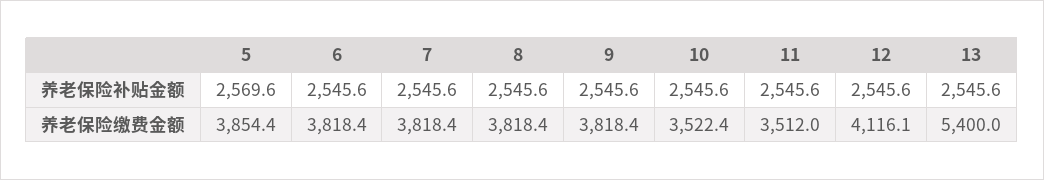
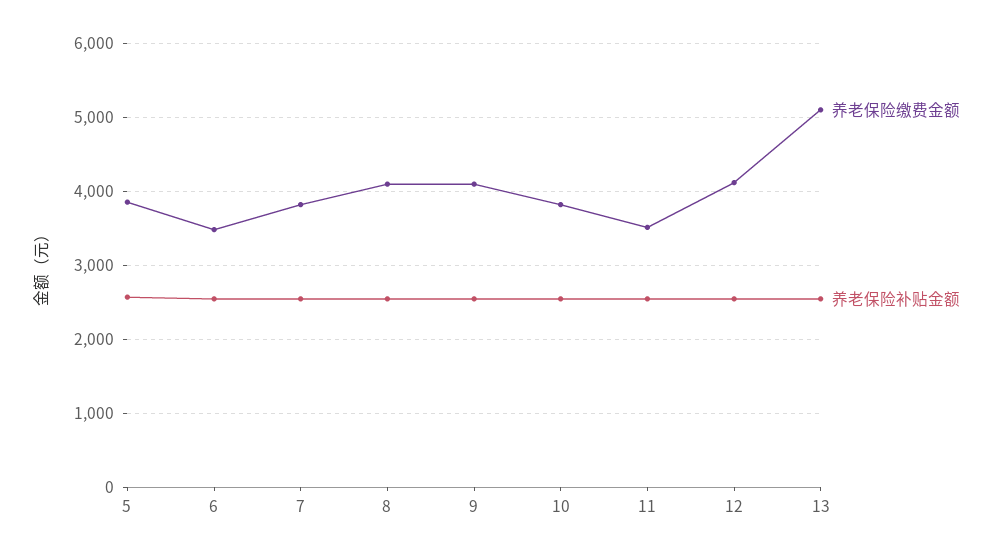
  {
    "养老保险补贴金额": {
      "5": 2569.6,
      "6": 2545.6,
      "7": 2545.6,
      "8": 2545.6,
      "9": 2545.6,
      "10": 2545.6,
      "11": 2545.6,
      "12": 2545.6,
      "13": 2545.6
    },
    "养老保险缴费金额": {
      "5": 3854.4,
-     "6": 3818.4,
+     "6": 3500,
      "7": 3818.4,
-     "8": 3818.4,
+     "8": 4100,
-     "9": 3818.4,
+     "9": 4100,
-     "10": 3522.4,
+     "10": 3800,
      "11": 3512,
      "12": 4116.1,
-     "13": 5400
+     "13": 5100
    }
  }

